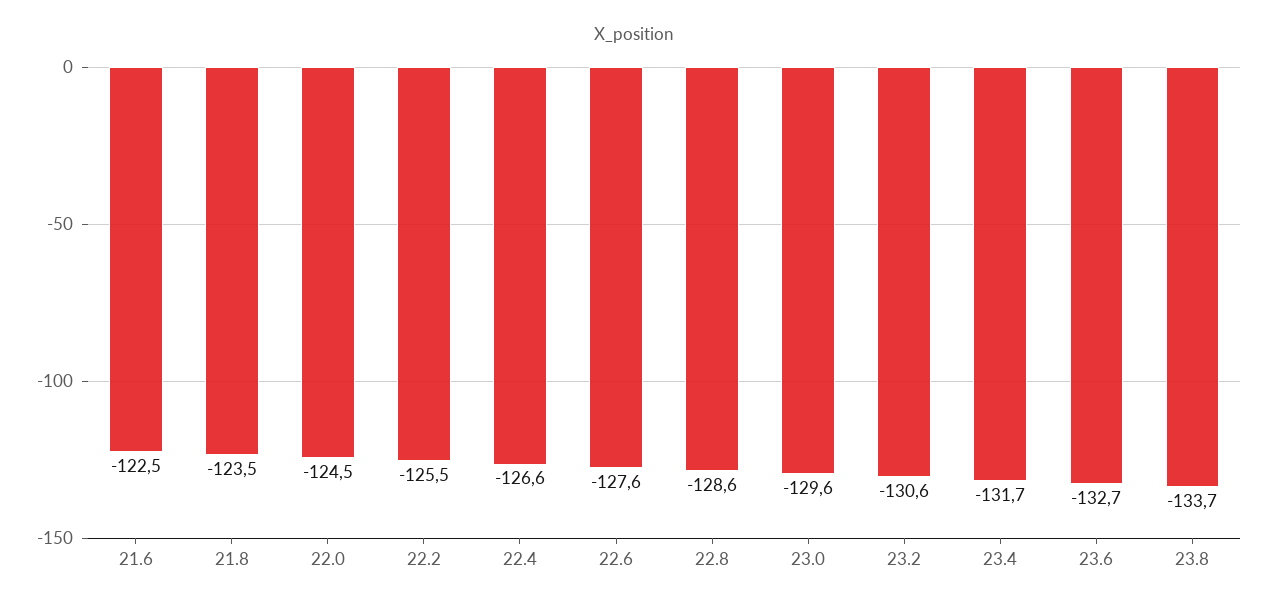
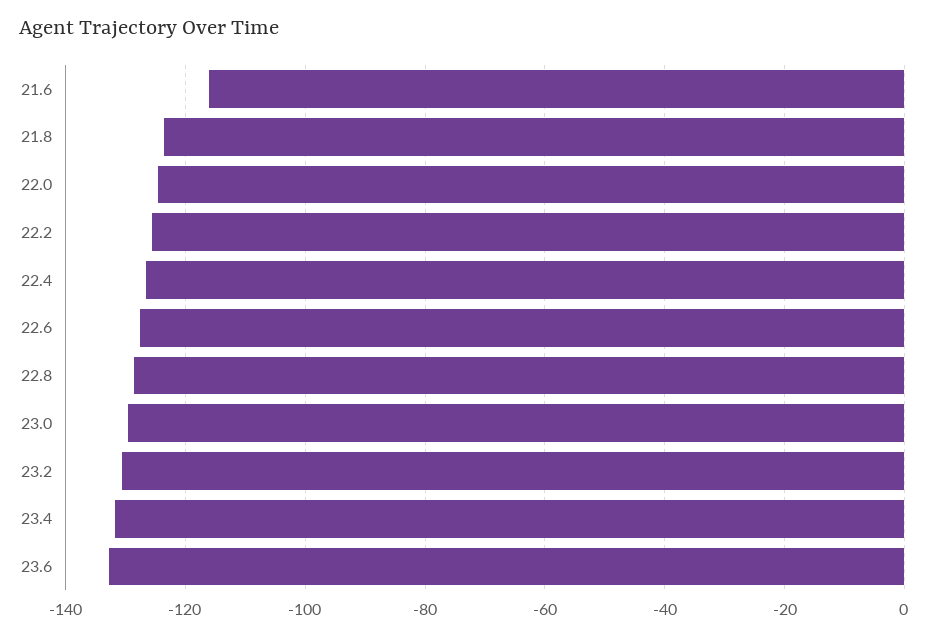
  {
-   "21.6": -122.5,
+   "21.6": -116,
    "21.8": -123.5,
    "22.0": -124.5,
    "22.2": -125.5,
    "22.4": -126.6,
    "22.6": -127.6,
    "22.8": -128.6,
    "23.0": -129.6,
    "23.2": -130.6,
    "23.4": -131.7,
-   "23.6": -132.7,
+   "23.6": -132.7
-   "23.8": -133.7
  }

